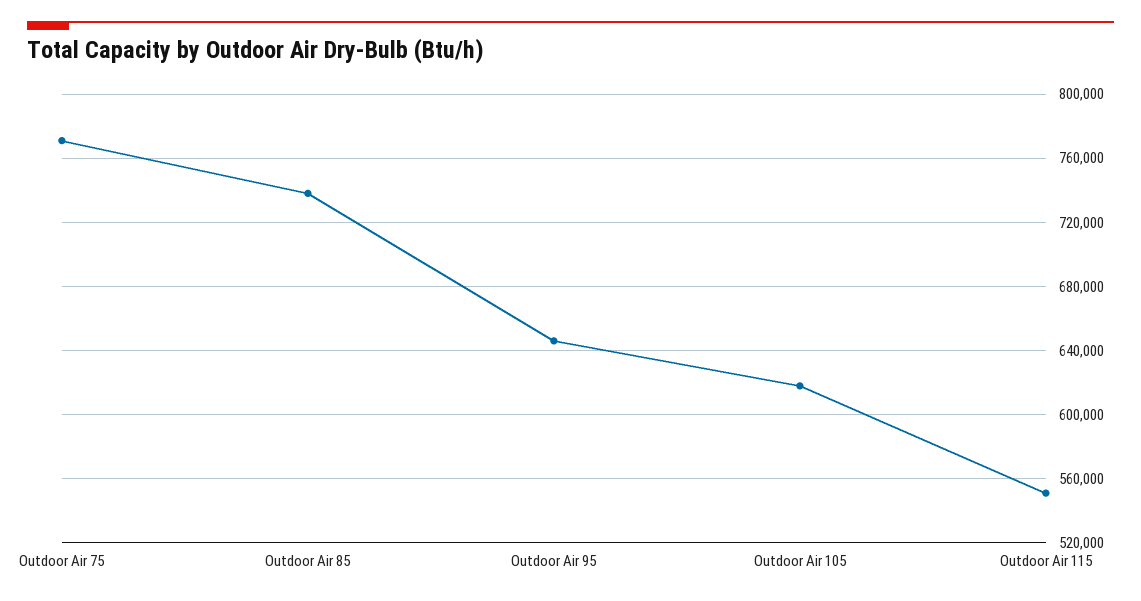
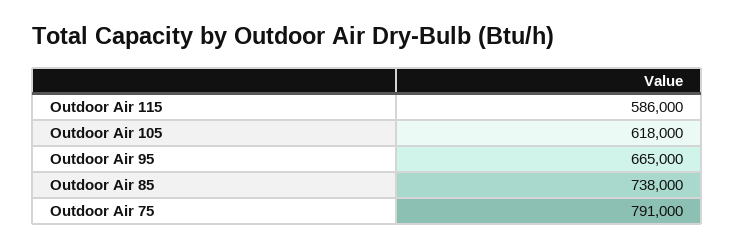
  {
-   "Outdoor Air 75": 770000,
+   "Outdoor Air 75": 791000,
    "Outdoor Air 85": 738000,
-   "Outdoor Air 95": 645000,
+   "Outdoor Air 95": 665000,
    "Outdoor Air 105": 618000,
-   "Outdoor Air 115": 550000
+   "Outdoor Air 115": 586000
  }

